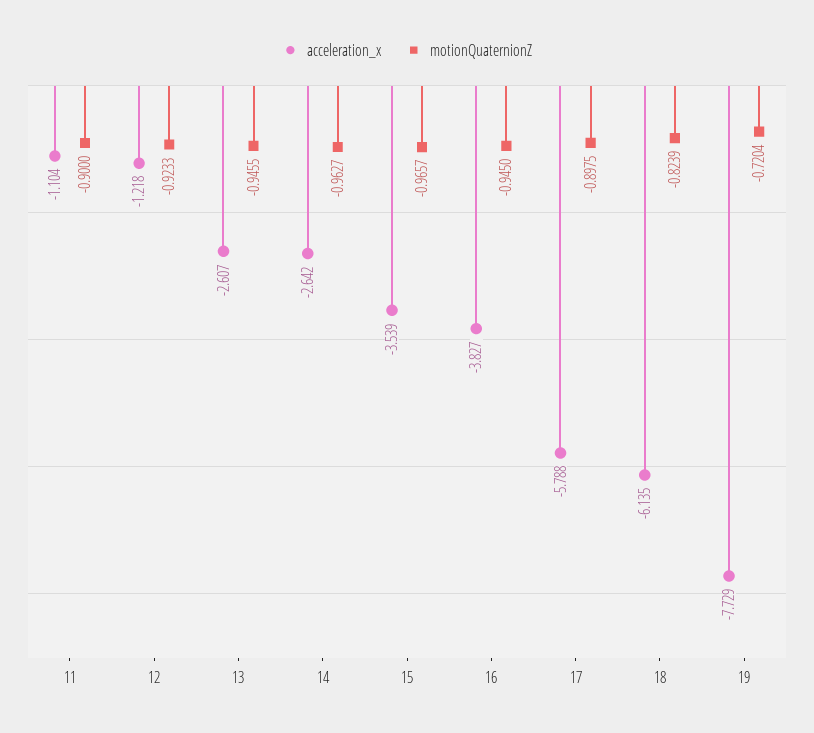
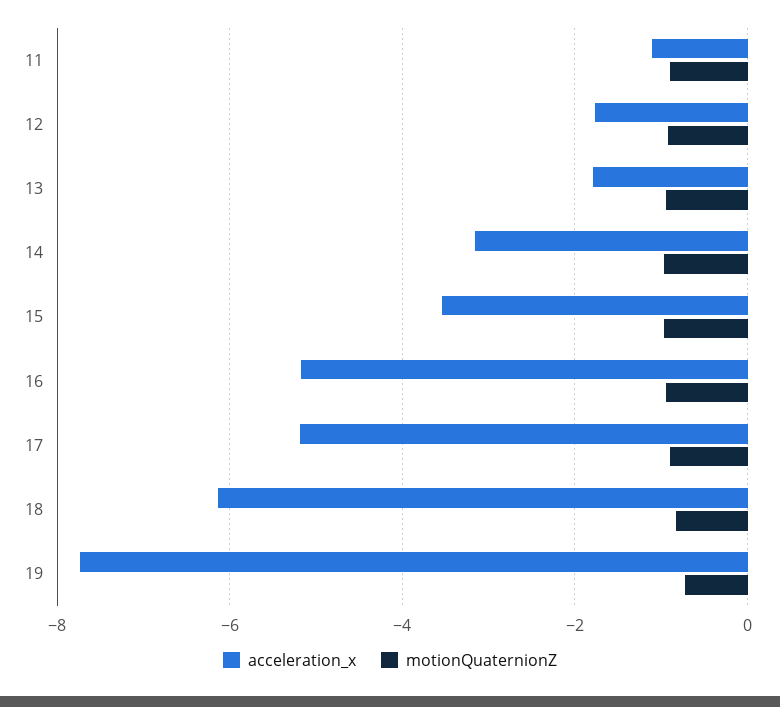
  {
    "acceleration_x": {
      "11": -1.104,
-     "12": -1.218,
+     "12": -1.8,
-     "13": -2.607,
+     "13": -1.8,
-     "14": -2.642,
+     "14": -3.2,
      "15": -3.539,
-     "16": -3.827,
+     "16": -5.2,
-     "17": -5.788,
+     "17": -5.2,
      "18": -6.135,
      "19": -7.729
    },
    "motionQuaternionZ": {
      "11": -0.9,
      "12": -0.9233,
      "13": -0.9455,
      "14": -0.9627,
      "15": -0.9657,
      "16": -0.945,
      "17": -0.8975,
      "18": -0.8239,
      "19": -0.7204
    }
  }

